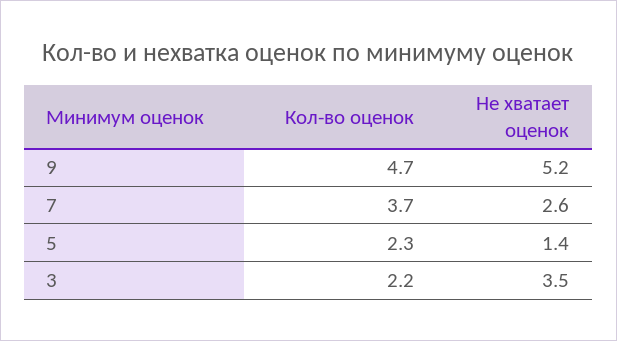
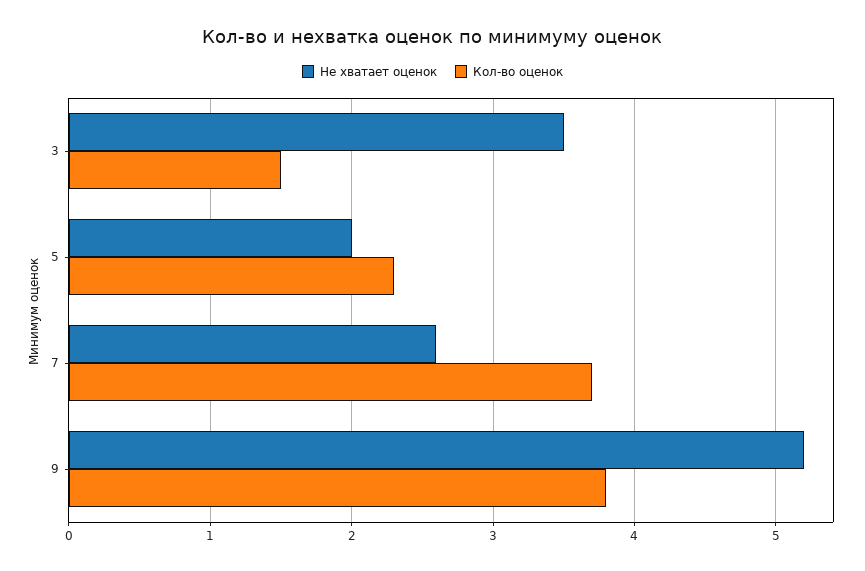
  {
    "Кол-во оценок": {
-     "9": 4.7,
+     "9": 3.8,
      "7": 3.7,
      "5": 2.3,
-     "3": 2.2
+     "3": 1.5
    },
    "Не хватает оценок": {
      "9": 5.2,
      "7": 2.6,
-     "5": 1.4,
+     "5": 2,
      "3": 3.5
    }
  }

